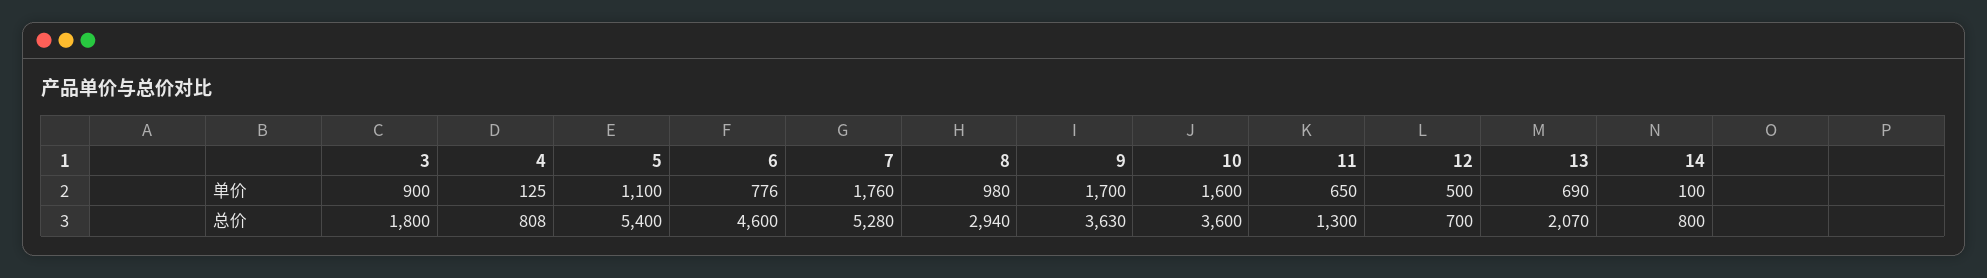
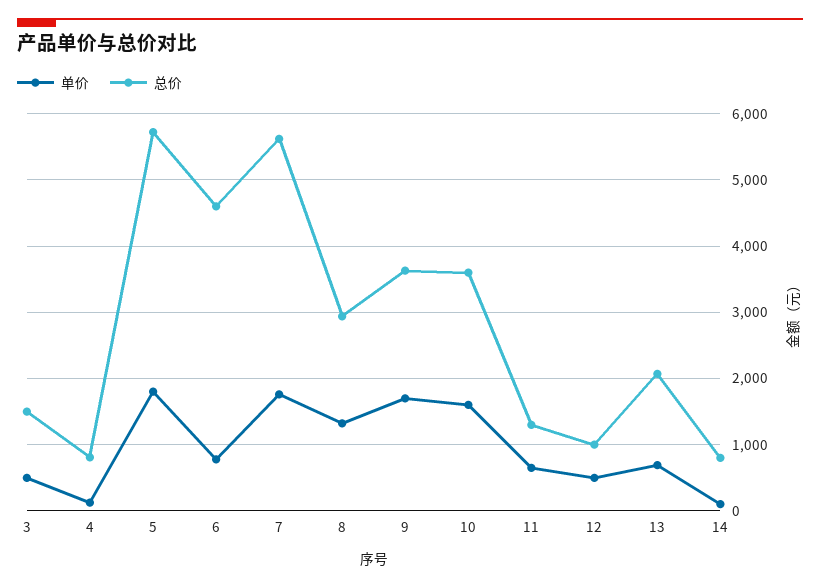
  {
    "单价": {
-     "3": 900,
+     "3": 500,
      "4": 125,
-     "5": 1100,
+     "5": 1800,
      "6": 776,
      "7": 1760,
-     "8": 980,
+     "8": 1300,
      "9": 1700,
      "10": 1600,
      "11": 650,
      "12": 500,
      "13": 690,
      "14": 100
    },
    "总价": {
-     "3": 1800,
+     "3": 1500,
      "4": 808,
-     "5": 5400,
+     "5": 5700,
      "6": 4600,
-     "7": 5280,
+     "7": 5600,
      "8": 2940,
      "9": 3630,
      "10": 3600,
      "11": 1300,
-     "12": 700,
+     "12": 1000,
      "13": 2070,
      "14": 800
    }
  }

